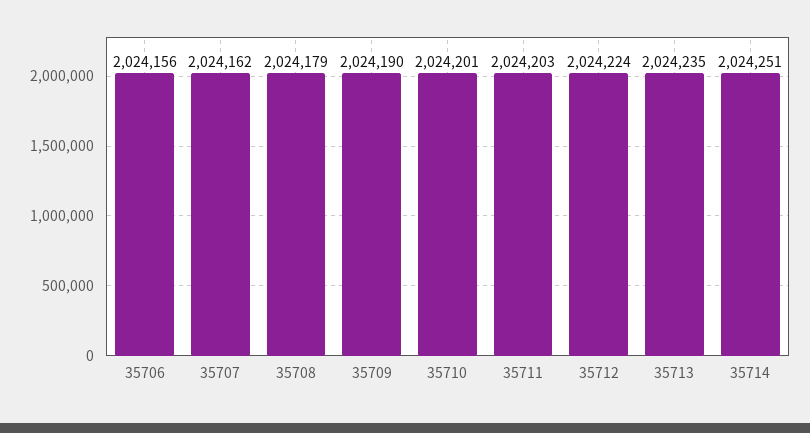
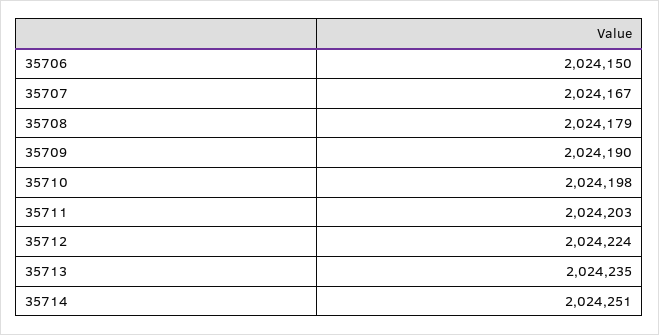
  {
-   "35706": 2024156,
+   "35706": 2024150,
-   "35707": 2024162,
+   "35707": 2024167,
    "35708": 2024179,
    "35709": 2024190,
-   "35710": 2024201,
+   "35710": 2024198,
    "35711": 2024203,
    "35712": 2024224,
    "35713": 2024235,
    "35714": 2024251
  }

